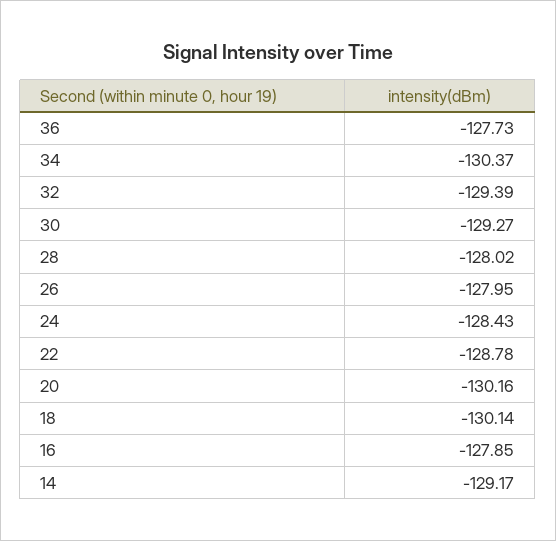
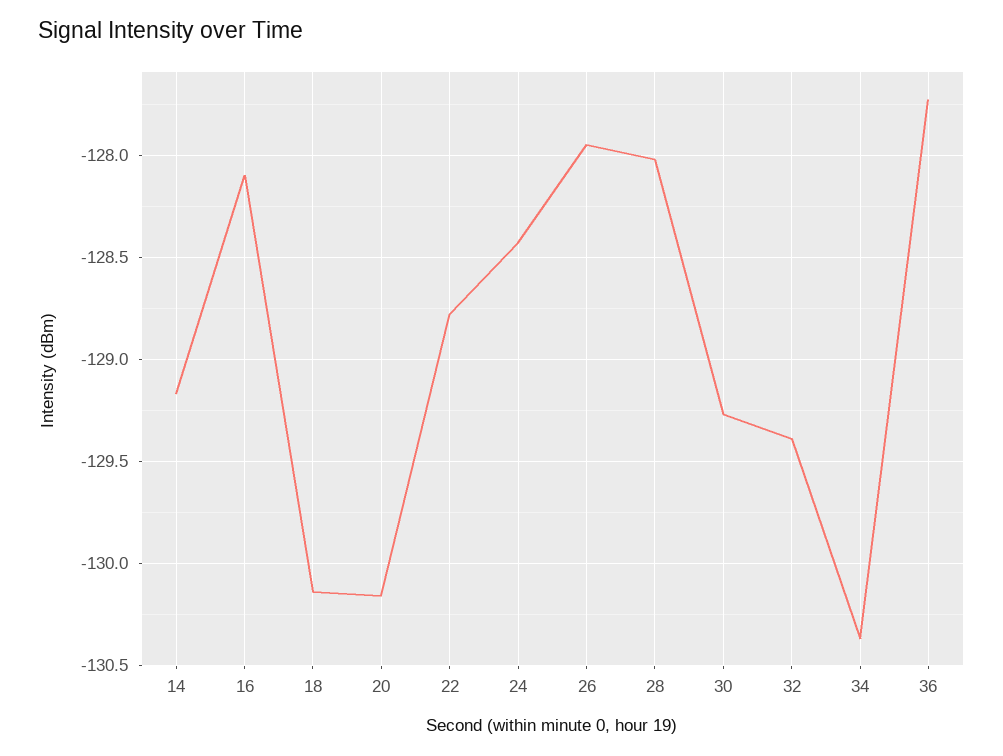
  {
    "36": -127.73,
    "34": -130.37,
    "32": -129.39,
    "30": -129.27,
    "28": -128.02,
    "26": -127.95,
    "24": -128.43,
    "22": -128.78,
    "20": -130.16,
    "18": -130.14,
-   "16": -127.85,
+   "16": -128.1,
    "14": -129.17
  }

